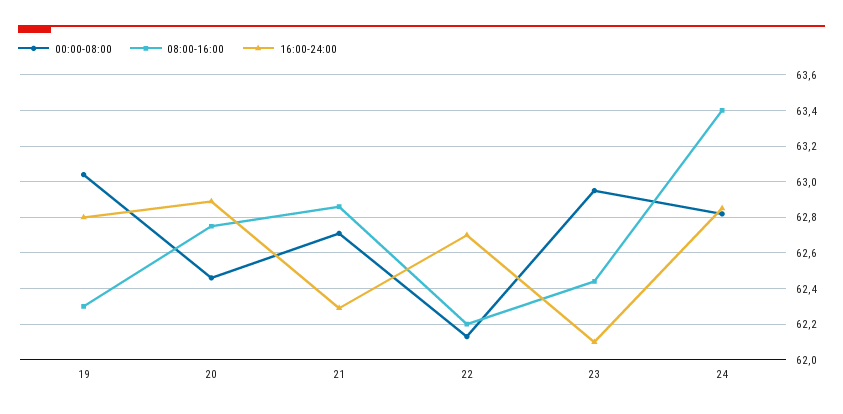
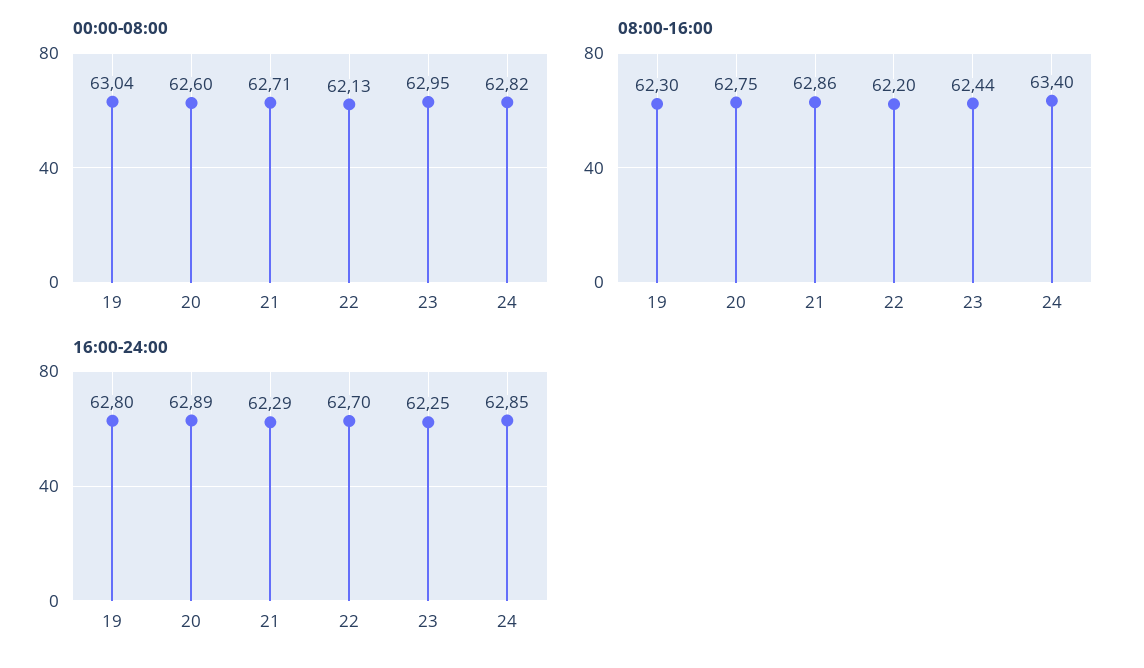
  {
    "00:00-08:00": {
      "19": 63.04,
-     "20": 62.45,
+     "20": 62.6,
      "21": 62.71,
      "22": 62.13,
      "23": 62.95,
      "24": 62.82
    },
    "08:00-16:00": {
      "19": 62.3,
      "20": 62.75,
      "21": 62.86,
      "22": 62.2,
      "23": 62.44,
      "24": 63.4
    },
    "16:00-24:00": {
      "19": 62.8,
      "20": 62.89,
      "21": 62.29,
      "22": 62.7,
-     "23": 62.1,
+     "23": 62.25,
      "24": 62.85
    }
  }

